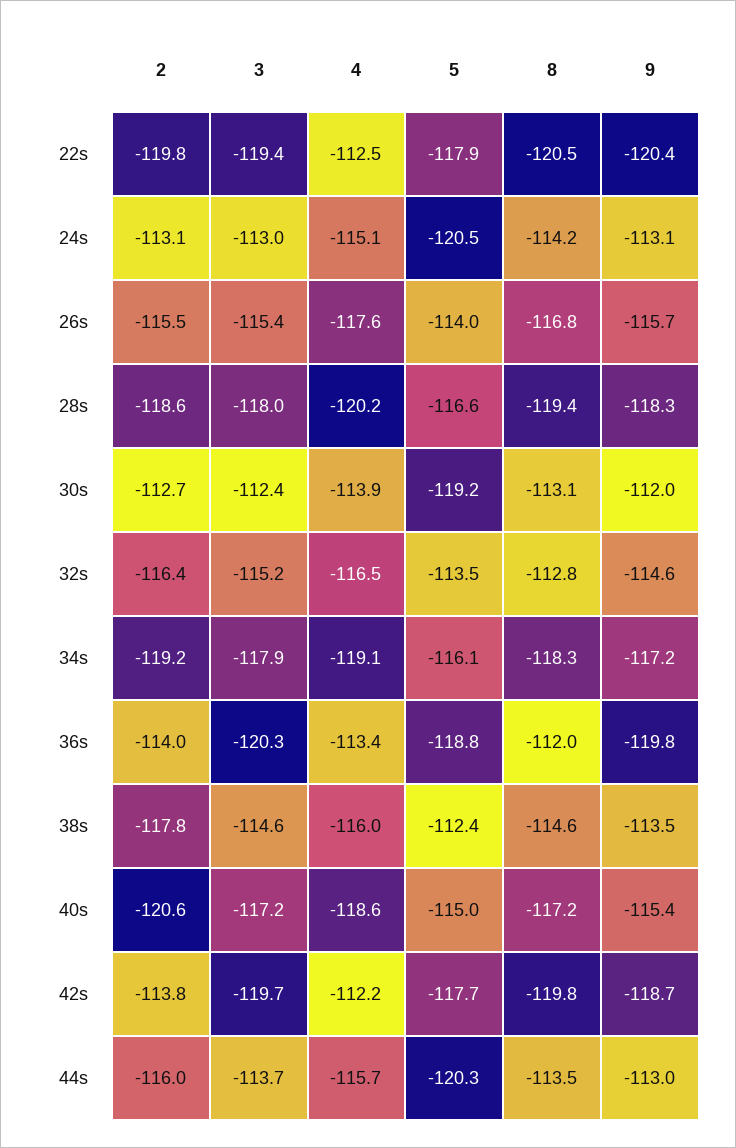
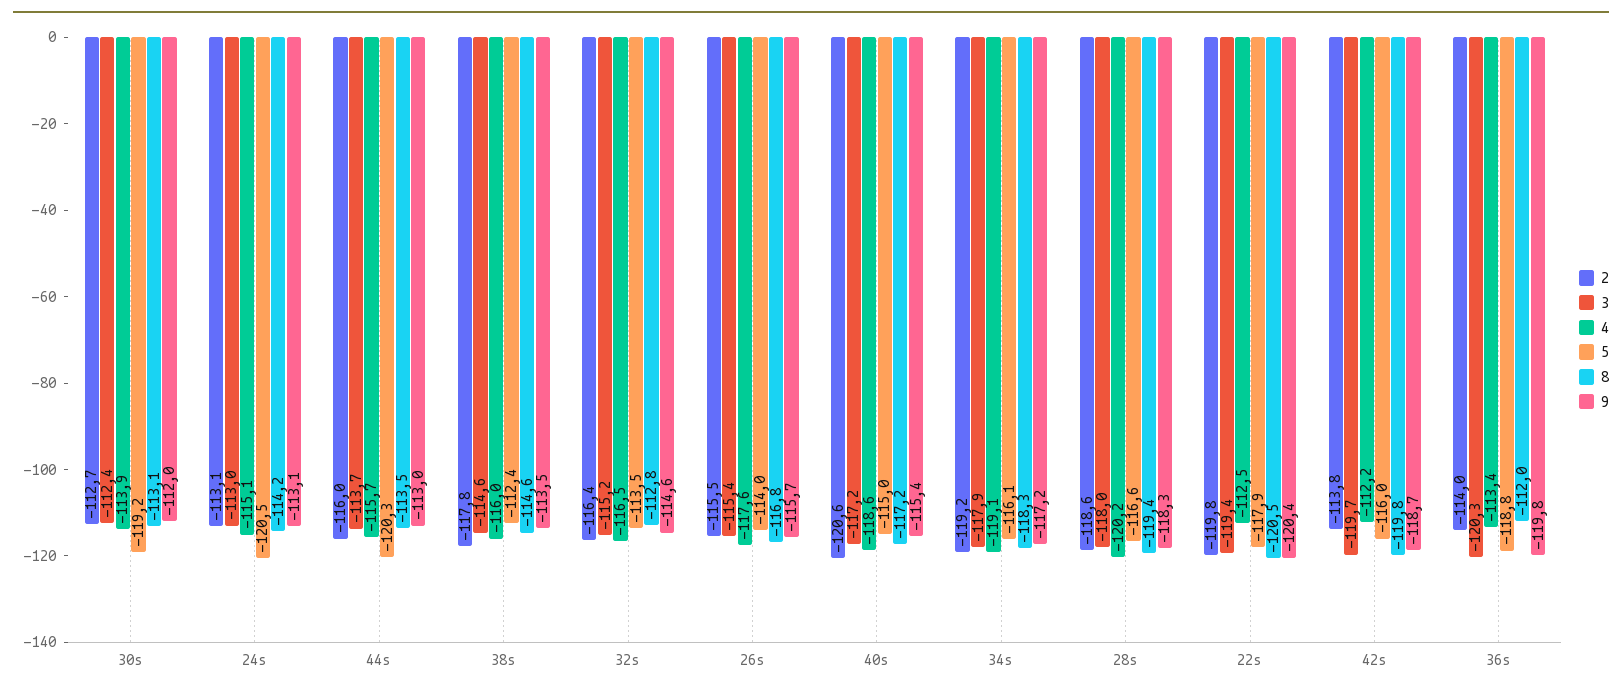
  {
    "2": {
      "22s": -119.8,
      "24s": -113.1,
      "26s": -115.5,
      "28s": -118.6,
      "30s": -112.7,
      "32s": -116.4,
      "34s": -119.2,
      "36s": -114,
      "38s": -117.8,
      "40s": -120.6,
      "42s": -113.8,
      "44s": -116
    },
    "3": {
      "22s": -119.4,
      "24s": -113,
      "26s": -115.4,
      "28s": -118,
      "30s": -112.4,
      "32s": -115.2,
      "34s": -117.9,
      "36s": -120.3,
      "38s": -114.6,
      "40s": -117.2,
      "42s": -119.7,
      "44s": -113.7
    },
    "4": {
      "22s": -112.5,
      "24s": -115.1,
      "26s": -117.6,
      "28s": -120.2,
      "30s": -113.9,
      "32s": -116.5,
      "34s": -119.1,
      "36s": -113.4,
      "38s": -116,
      "40s": -118.6,
      "42s": -112.2,
      "44s": -115.7
    },
    "5": {
      "22s": -117.9,
      "24s": -120.5,
      "26s": -114,
      "28s": -116.6,
      "30s": -119.2,
      "32s": -113.5,
      "34s": -116.1,
      "36s": -118.8,
      "38s": -112.4,
      "40s": -115,
-     "42s": -117.7,
+     "42s": -116,
      "44s": -120.3
    },
    "8": {
      "22s": -120.5,
      "24s": -114.2,
      "26s": -116.8,
      "28s": -119.4,
      "30s": -113.1,
      "32s": -112.8,
      "34s": -118.3,
      "36s": -112,
      "38s": -114.6,
      "40s": -117.2,
      "42s": -119.8,
      "44s": -113.5
    },
    "9": {
      "22s": -120.4,
      "24s": -113.1,
      "26s": -115.7,
      "28s": -118.3,
      "30s": -112,
      "32s": -114.6,
      "34s": -117.2,
      "36s": -119.8,
      "38s": -113.5,
      "40s": -115.4,
      "42s": -118.7,
      "44s": -113
    }
  }

